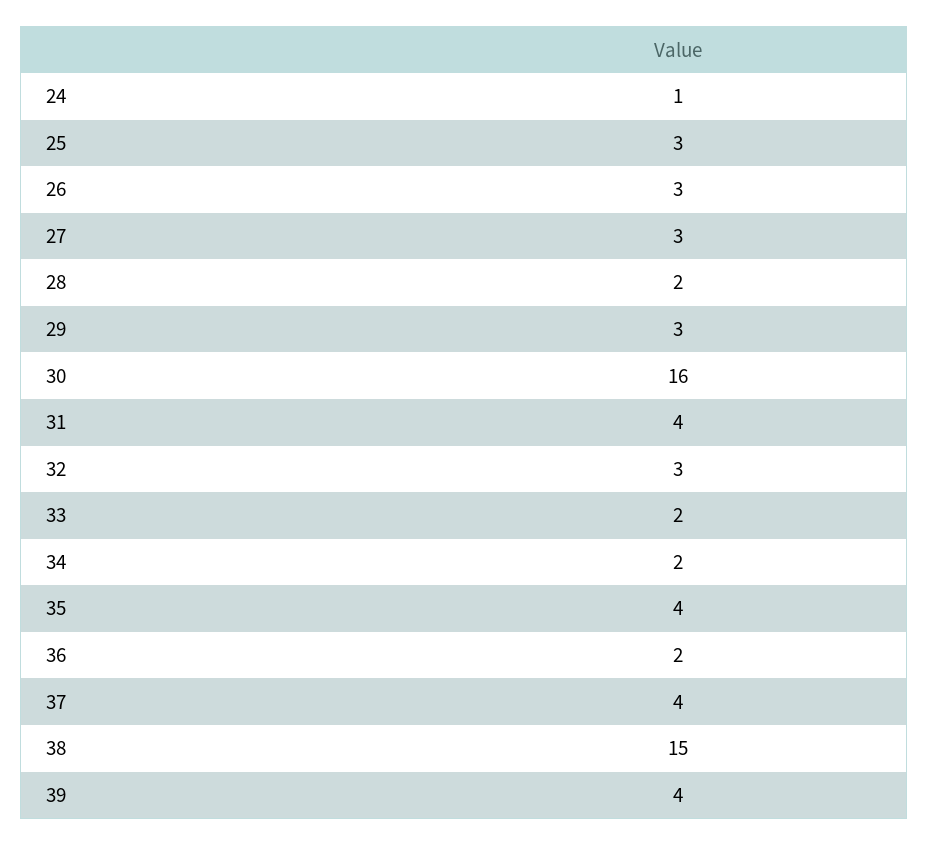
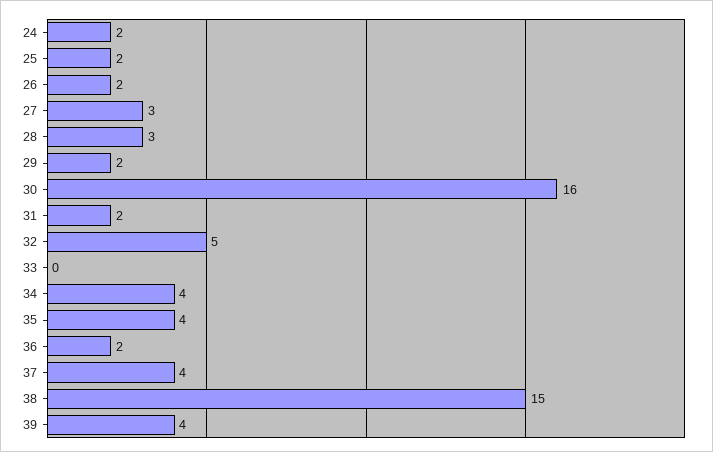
  {
-   "24": 1,
+   "24": 2,
-   "25": 3,
+   "25": 2,
-   "26": 3,
+   "26": 2,
    "27": 3,
-   "28": 2,
+   "28": 3,
-   "29": 3,
+   "29": 2,
    "30": 16,
-   "31": 4,
+   "31": 2,
-   "32": 3,
+   "32": 5,
-   "33": 2,
+   "33": 0,
-   "34": 2,
+   "34": 4,
    "35": 4,
    "36": 2,
    "37": 4,
    "38": 15,
    "39": 4
  }

